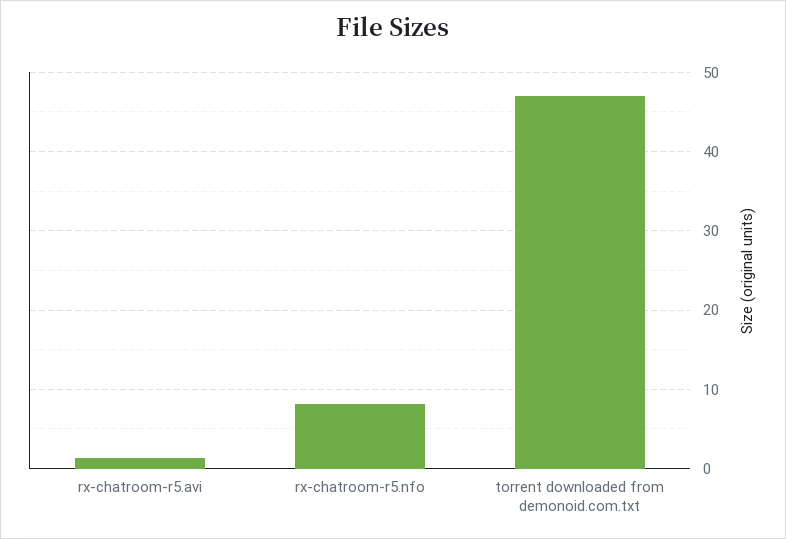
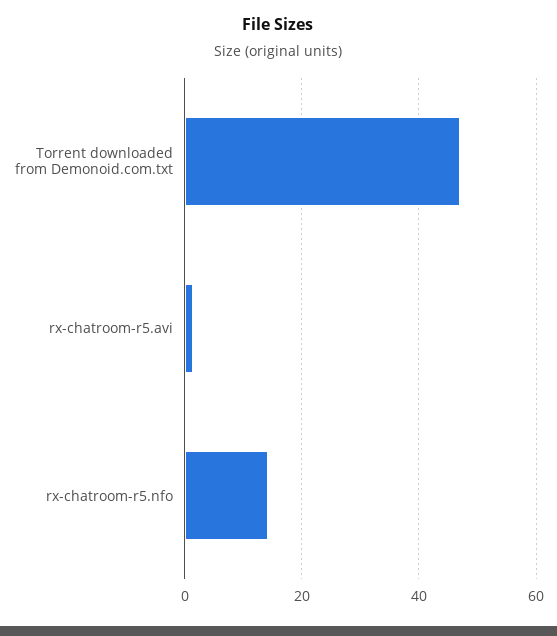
  {
    "rx-chatroom-r5.avi": 1,
-   "rx-chatroom-r5.nfo": 8,
+   "rx-chatroom-r5.nfo": 14,
    "torrent downloaded from demonoid.com.txt": 47
  }

